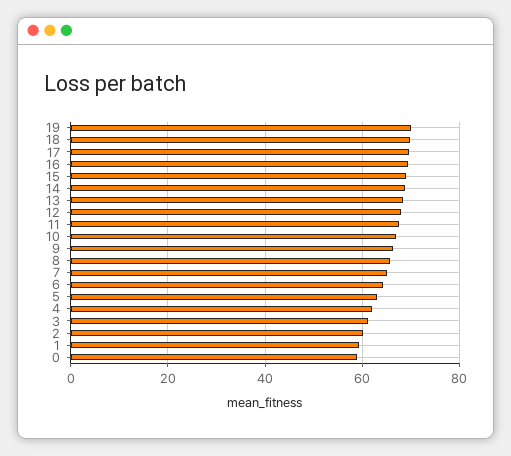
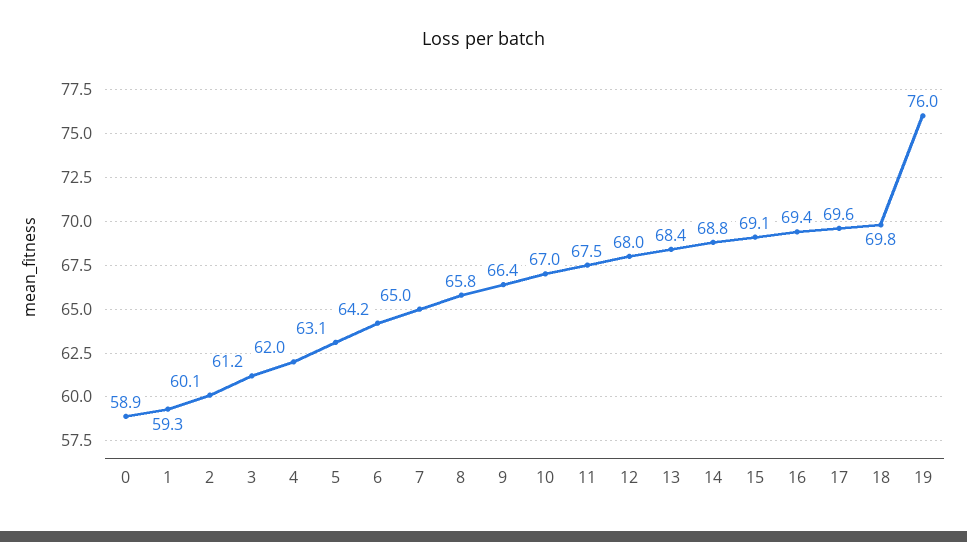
  {
-   "19": 70,
+   "19": 76,
    "18": 69.8,
    "17": 69.6,
    "16": 69.4,
    "15": 69.1,
    "14": 68.8,
    "13": 68.4,
    "12": 68,
    "11": 67.5,
    "10": 67,
    "9": 66.4,
    "8": 65.8,
    "7": 65,
    "6": 64.2,
    "5": 63.1,
    "4": 62,
    "3": 61.2,
    "2": 60.1,
    "1": 59.3,
    "0": 58.9
  }

